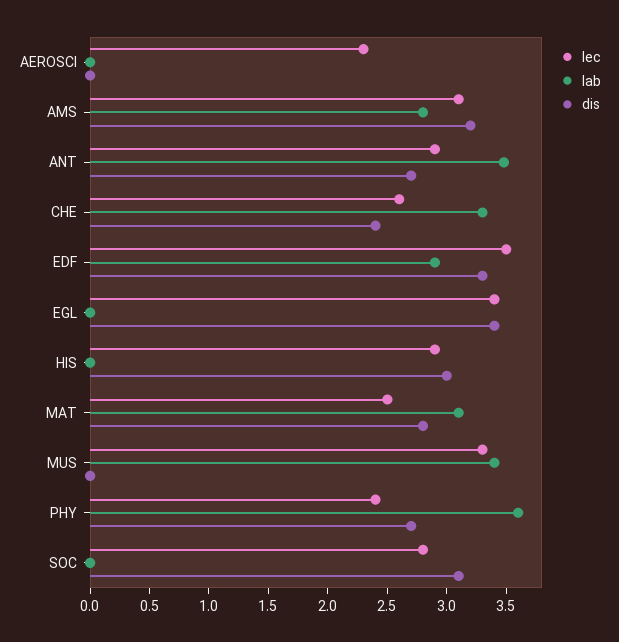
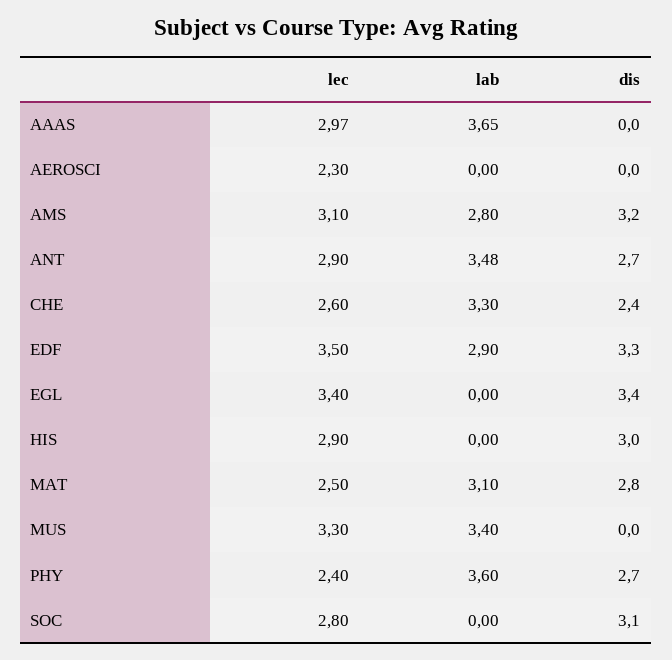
  {
    "lec": {
      "AEROSCI": 2.3,
      "AMS": 3.1,
      "ANT": 2.9,
      "CHE": 2.6,
      "EDF": 3.5,
      "EGL": 3.4,
      "HIS": 2.9,
      "MAT": 2.5,
      "MUS": 3.3,
      "PHY": 2.4,
-     "SOC": 2.8
+     "SOC": 2.8,
+     "AAAS": 2.97
    },
    "lab": {
      "AEROSCI": 0,
      "AMS": 2.8,
      "ANT": 3.48,
      "CHE": 3.3,
      "EDF": 2.9,
      "EGL": 0,
      "HIS": 0,
      "MAT": 3.1,
      "MUS": 3.4,
      "PHY": 3.6,
-     "SOC": 0
+     "SOC": 0,
+     "AAAS": 3.65
    },
    "dis": {
      "AEROSCI": 0,
      "AMS": 3.2,
      "ANT": 2.7,
      "CHE": 2.4,
      "EDF": 3.3,
      "EGL": 3.4,
      "HIS": 3,
      "MAT": 2.8,
      "MUS": 0,
      "PHY": 2.7,
-     "SOC": 3.1
+     "SOC": 3.1,
+     "AAAS": 0
    }
  }

